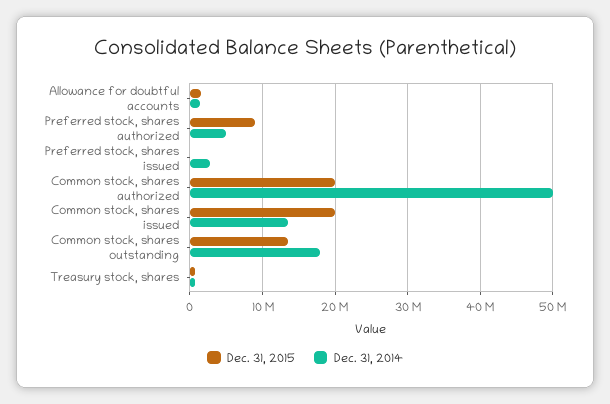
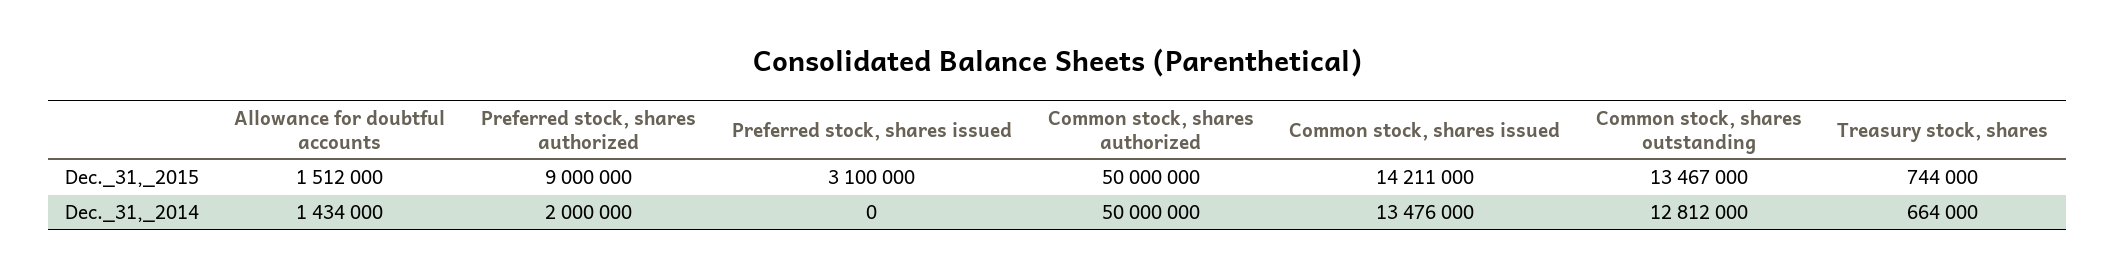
  {
    "Dec. 31, 2015": {
      "Allowance for doubtful accounts": 1512000,
      "Preferred stock, shares authorized": 9000000,
-     "Preferred stock, shares issued": 0,
+     "Preferred stock, shares issued": 3100000,
-     "Common stock, shares authorized": 20000000,
+     "Common stock, shares authorized": 50000000,
-     "Common stock, shares issued": 20000000,
+     "Common stock, shares issued": 14211000,
      "Common stock, shares outstanding": 13467000,
      "Treasury stock, shares": 744000
    },
    "Dec. 31, 2014": {
      "Allowance for doubtful accounts": 1434000,
-     "Preferred stock, shares authorized": 5000000,
+     "Preferred stock, shares authorized": 2000000,
-     "Preferred stock, shares issued": 3000000,
+     "Preferred stock, shares issued": 0,
      "Common stock, shares authorized": 50000000,
      "Common stock, shares issued": 13476000,
-     "Common stock, shares outstanding": 18000000,
+     "Common stock, shares outstanding": 12812000,
      "Treasury stock, shares": 664000
    }
  }

